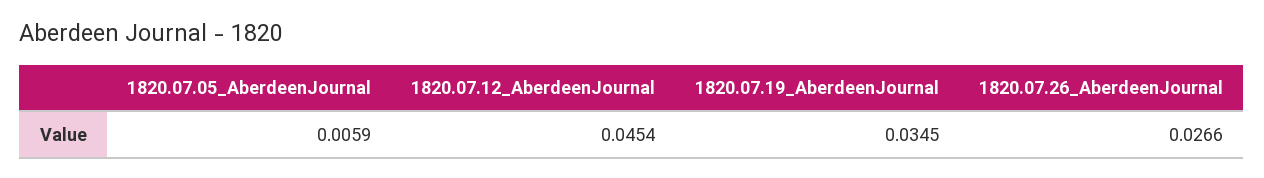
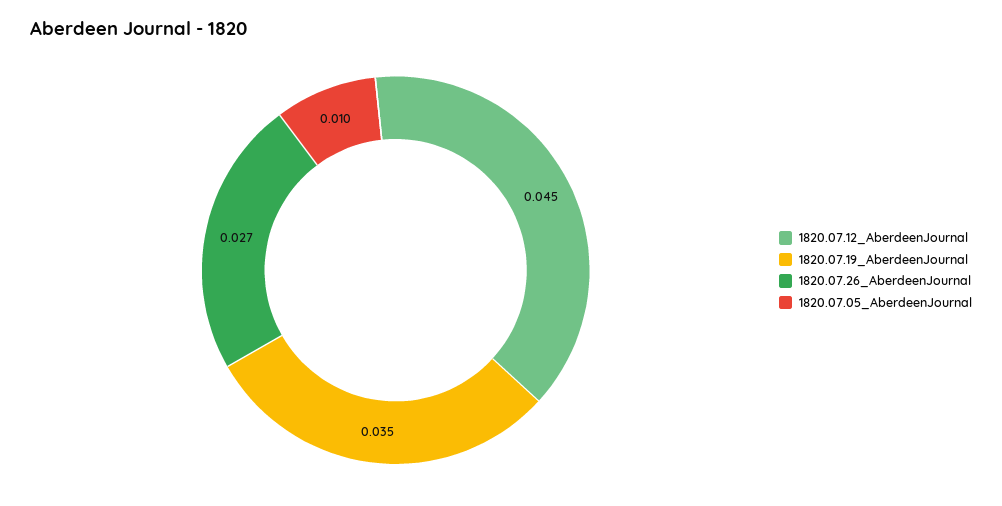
  {
-   "1820.07.05_AberdeenJournal": 0.0059,
+   "1820.07.05_AberdeenJournal": 0.01,
    "1820.07.12_AberdeenJournal": 0.0454,
    "1820.07.19_AberdeenJournal": 0.0345,
    "1820.07.26_AberdeenJournal": 0.0266
  }

